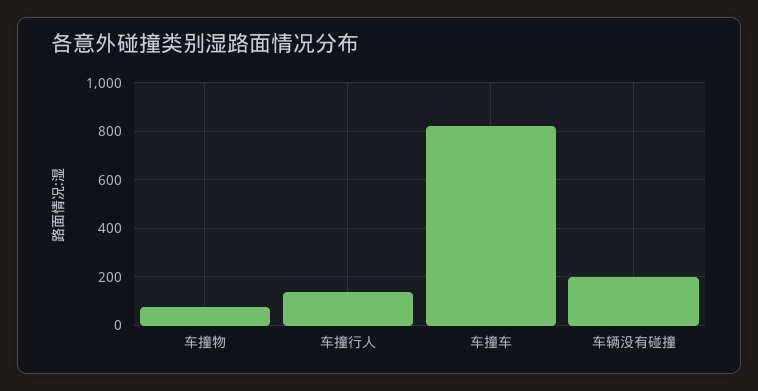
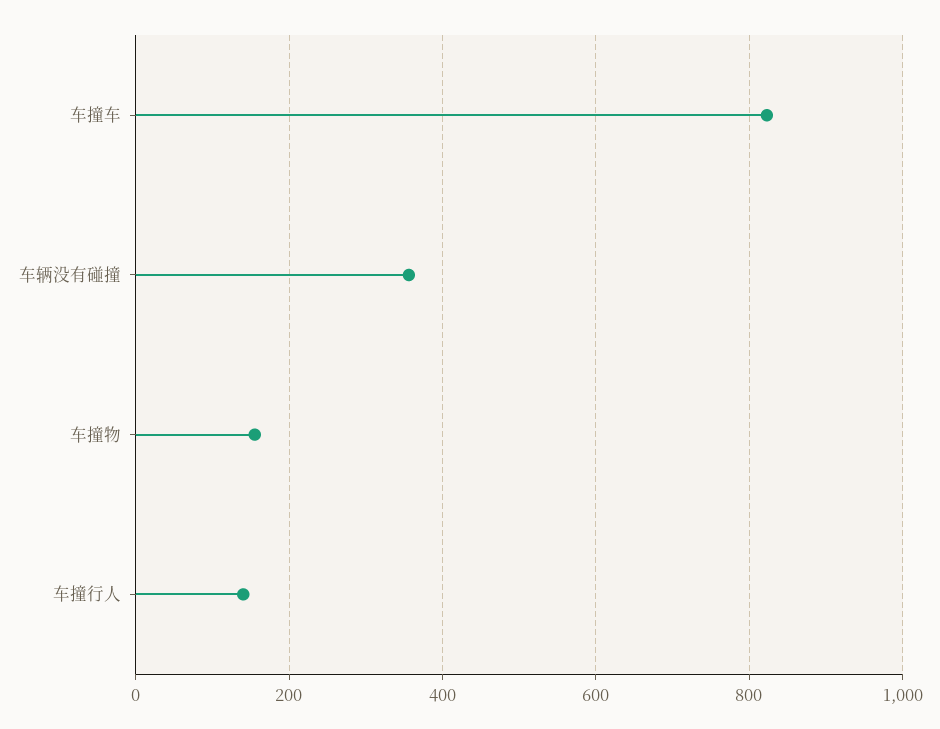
  {
-   "车撞物": 75,
+   "车撞物": 160,
    "车撞行人": 140,
    "车撞车": 820,
-   "车辆没有碰撞": 200
+   "车辆没有碰撞": 360
  }

